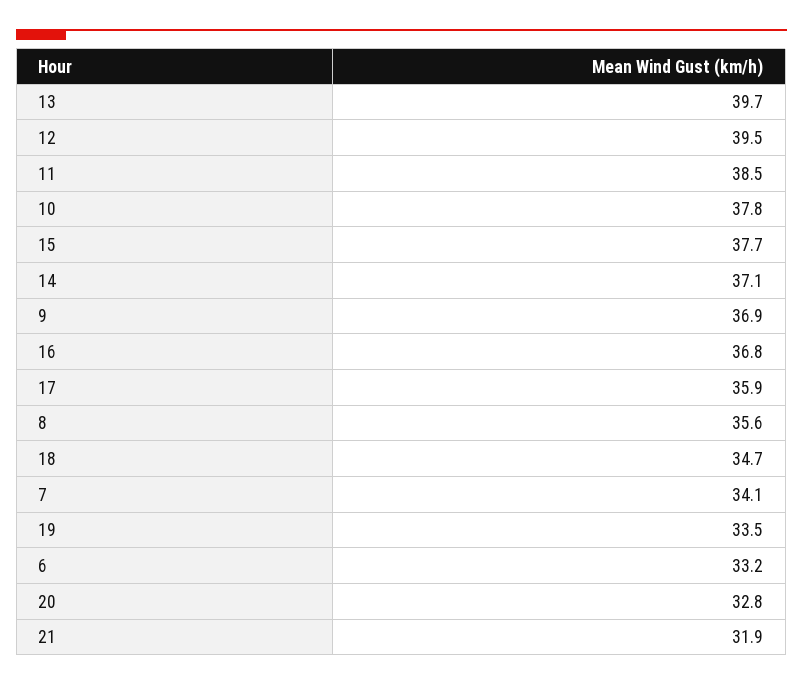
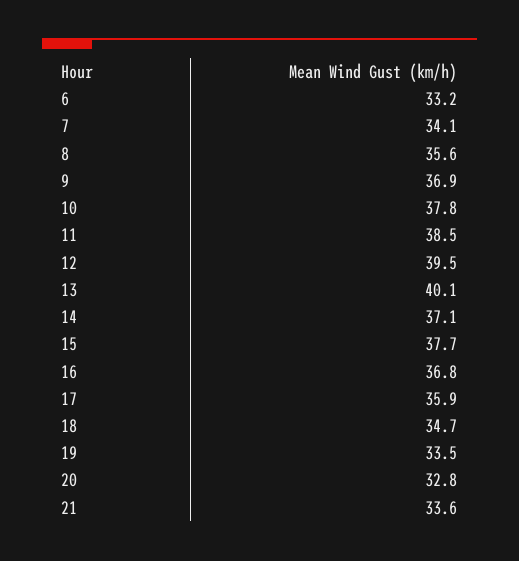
  {
-   "13": 39.7,
+   "13": 40.1,
    "12": 39.5,
    "11": 38.5,
    "10": 37.8,
    "15": 37.7,
    "14": 37.1,
    "9": 36.9,
    "16": 36.8,
    "17": 35.9,
    "8": 35.6,
    "18": 34.7,
    "7": 34.1,
    "19": 33.5,
    "6": 33.2,
    "20": 32.8,
-   "21": 31.9
+   "21": 33.6
  }

